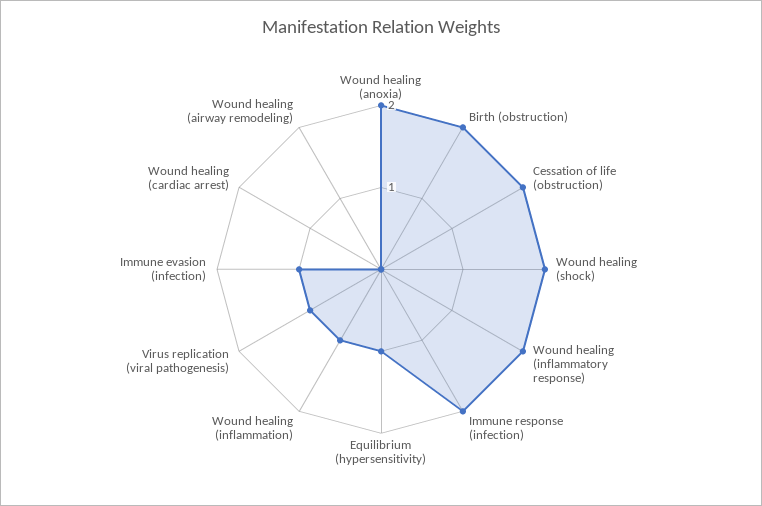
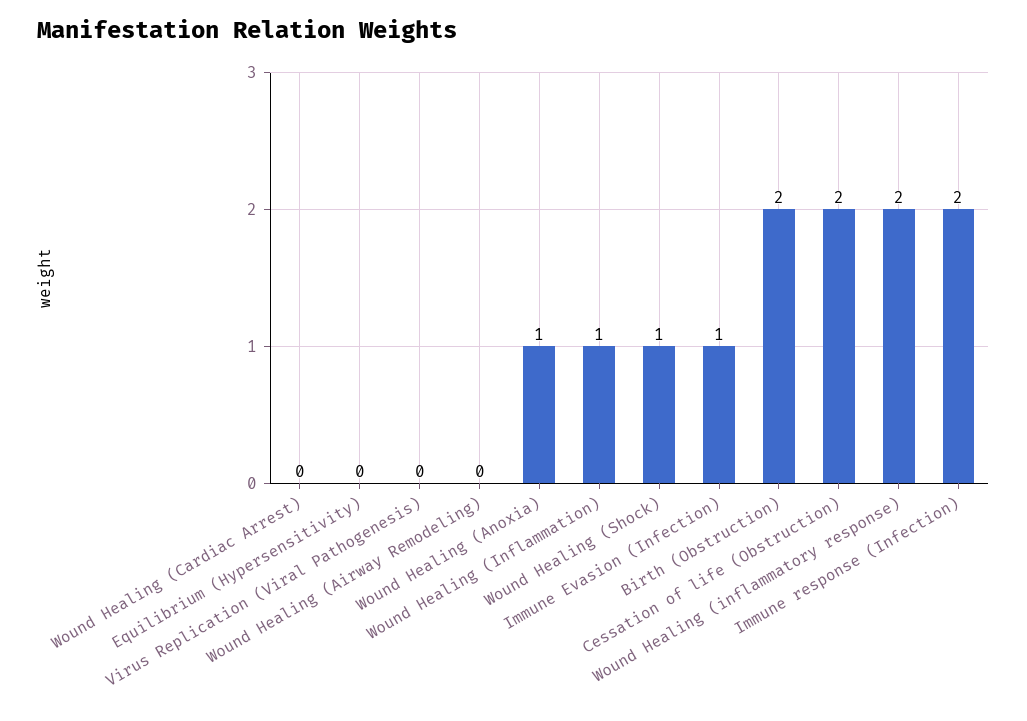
  {
-   "Wound healing (anoxia)": 2,
+   "Wound healing (anoxia)": 1,
    "Birth (obstruction)": 2,
    "Cessation of life (obstruction)": 2,
-   "Wound healing (shock)": 2,
+   "Wound healing (shock)": 1,
    "Wound healing (inflammatory response)": 2,
    "Immune response (infection)": 2,
-   "Equilibrium (hypersensitivity)": 1,
+   "Equilibrium (hypersensitivity)": 0,
    "Wound healing (inflammation)": 1,
-   "Virus replication (viral pathogenesis)": 1,
+   "Virus replication (viral pathogenesis)": 0,
    "Immune evasion (infection)": 1,
    "Wound healing (cardiac arrest)": 0,
    "Wound healing (airway remodeling)": 0
  }

